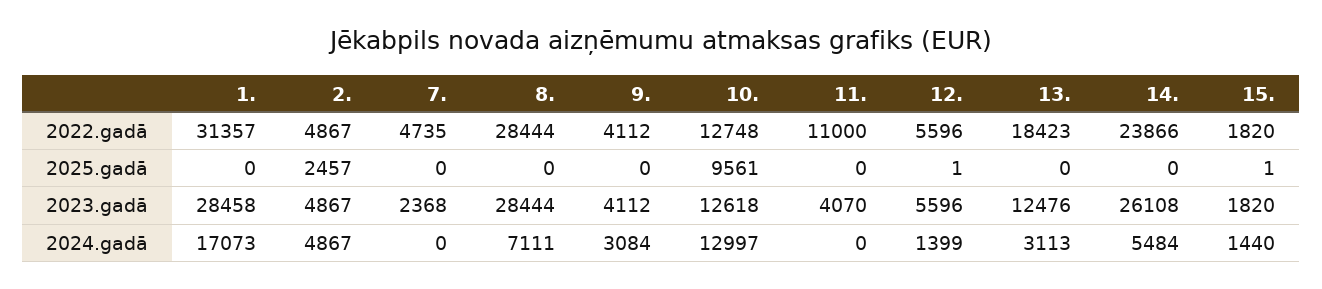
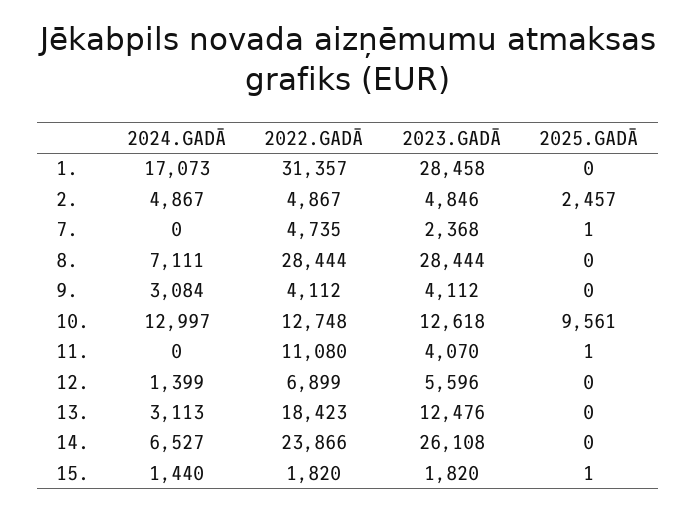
  {
    "1.": {
      "2022.gadā": 31357,
      "2025.gadā": 0,
      "2023.gadā": 28458,
      "2024.gadā": 17073
    },
    "2.": {
      "2022.gadā": 4867,
      "2025.gadā": 2457,
-     "2023.gadā": 4867,
+     "2023.gadā": 4846,
      "2024.gadā": 4867
    },
    "7.": {
      "2022.gadā": 4735,
-     "2025.gadā": 0,
+     "2025.gadā": 1,
      "2023.gadā": 2368,
      "2024.gadā": 0
    },
    "8.": {
      "2022.gadā": 28444,
      "2025.gadā": 0,
      "2023.gadā": 28444,
      "2024.gadā": 7111
    },
    "9.": {
      "2022.gadā": 4112,
      "2025.gadā": 0,
      "2023.gadā": 4112,
      "2024.gadā": 3084
    },
    "10.": {
      "2022.gadā": 12748,
      "2025.gadā": 9561,
      "2023.gadā": 12618,
      "2024.gadā": 12997
    },
    "11.": {
-     "2022.gadā": 11000,
+     "2022.gadā": 11080,
-     "2025.gadā": 0,
+     "2025.gadā": 1,
      "2023.gadā": 4070,
      "2024.gadā": 0
    },
    "12.": {
-     "2022.gadā": 5596,
+     "2022.gadā": 6899,
-     "2025.gadā": 1,
+     "2025.gadā": 0,
      "2023.gadā": 5596,
      "2024.gadā": 1399
    },
    "13.": {
      "2022.gadā": 18423,
      "2025.gadā": 0,
      "2023.gadā": 12476,
      "2024.gadā": 3113
    },
    "14.": {
      "2022.gadā": 23866,
      "2025.gadā": 0,
      "2023.gadā": 26108,
-     "2024.gadā": 5484
+     "2024.gadā": 6527
    },
    "15.": {
      "2022.gadā": 1820,
      "2025.gadā": 1,
      "2023.gadā": 1820,
      "2024.gadā": 1440
    }
  }

